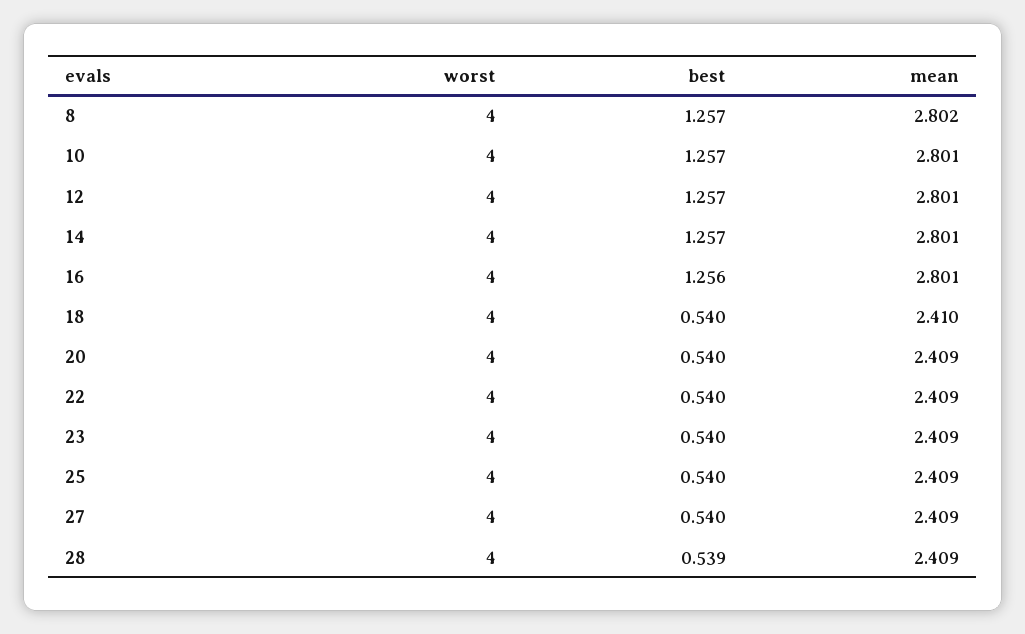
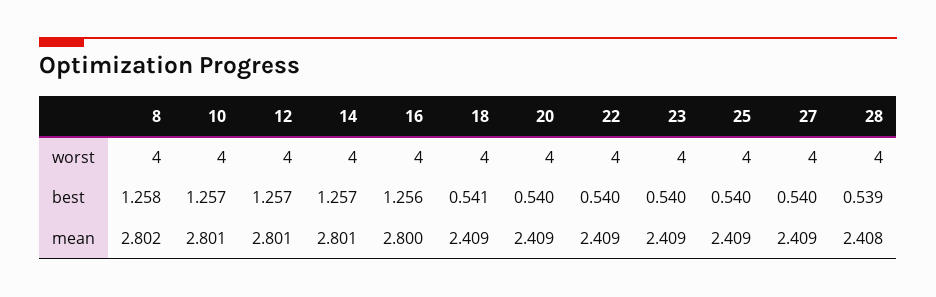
  {
    "worst": {
      "8": 4,
      "10": 4,
      "12": 4,
      "14": 4,
      "16": 4,
      "18": 4,
      "20": 4,
      "22": 4,
      "23": 4,
      "25": 4,
      "27": 4,
      "28": 4
    },
    "best": {
-     "8": 1.257,
+     "8": 1.258,
      "10": 1.257,
      "12": 1.257,
      "14": 1.257,
      "16": 1.256,
-     "18": 0.54,
+     "18": 0.541,
      "20": 0.54,
      "22": 0.54,
      "23": 0.54,
      "25": 0.54,
      "27": 0.54,
      "28": 0.539
    },
    "mean": {
      "8": 2.802,
      "10": 2.801,
      "12": 2.801,
      "14": 2.801,
-     "16": 2.801,
+     "16": 2.8,
-     "18": 2.41,
+     "18": 2.409,
      "20": 2.409,
      "22": 2.409,
      "23": 2.409,
      "25": 2.409,
      "27": 2.409,
-     "28": 2.409
+     "28": 2.408
    }
  }

